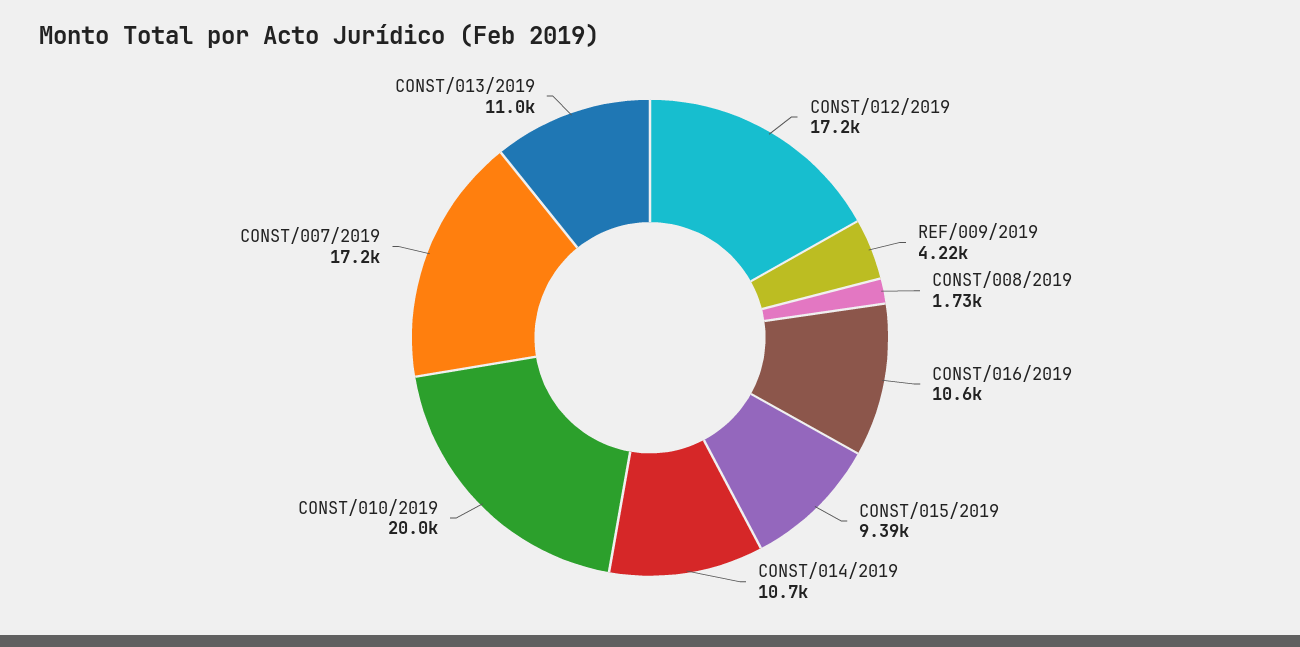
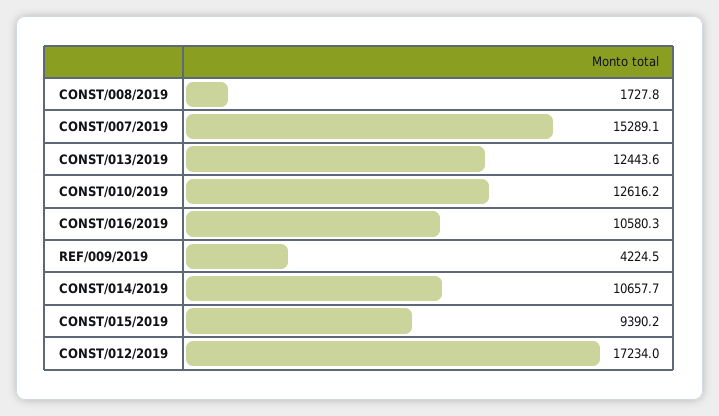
  {
    "CONST/012/2019": 17234,
    "REF/009/2019": 4224.5,
    "CONST/008/2019": 1727.8,
    "CONST/016/2019": 10580.3,
    "CONST/015/2019": 9390.2,
    "CONST/014/2019": 10657.7,
-   "CONST/010/2019": 20000,
+   "CONST/010/2019": 12616.2,
-   "CONST/007/2019": 17200,
+   "CONST/007/2019": 15289.1,
-   "CONST/013/2019": 11000
+   "CONST/013/2019": 12443.6
  }

